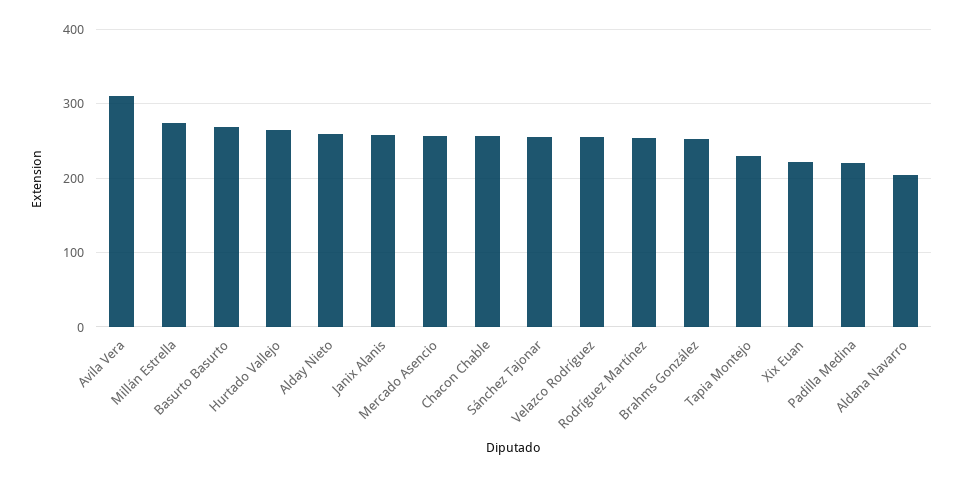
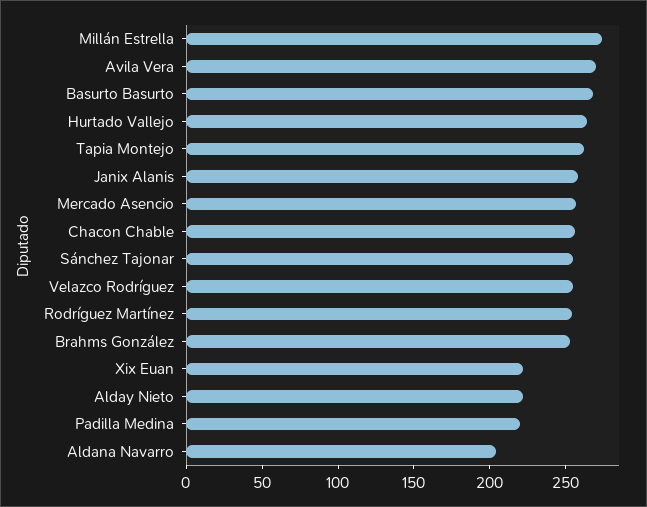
  {
-   "Avila Vera": 310,
+   "Avila Vera": 270,
    "Millán Estrella": 270,
    "Basurto Basurto": 270,
    "Hurtado Vallejo": 260,
-   "Alday Nieto": 260,
+   "Alday Nieto": 220,
    "Janix Alanis": 260,
    "Mercado Asencio": 260,
    "Chacon Chable": 260,
    "Sánchez Tajonar": 260,
    "Velazco Rodríguez": 260,
    "Rodríguez Martínez": 250,
    "Brahms González": 250,
-   "Tapia Montejo": 230,
+   "Tapia Montejo": 260,
    "Xix Euan": 220,
    "Padilla Medina": 220,
    "Aldana Navarro": 200
  }

